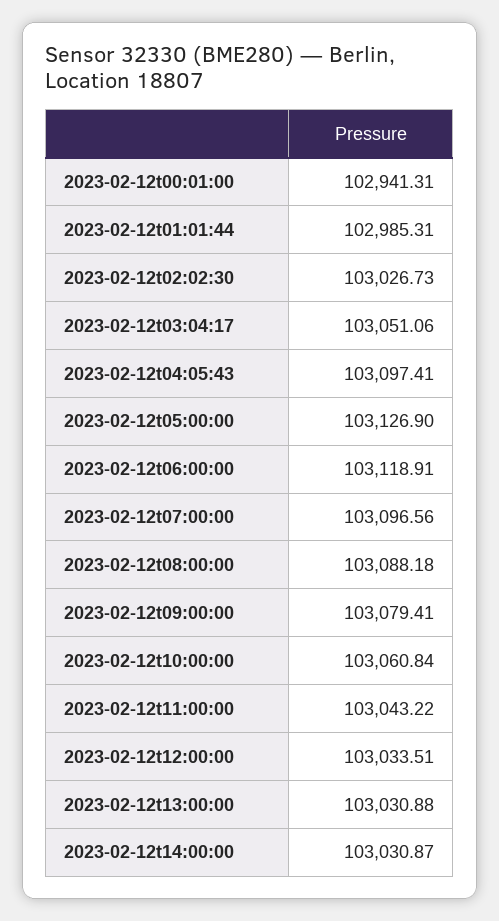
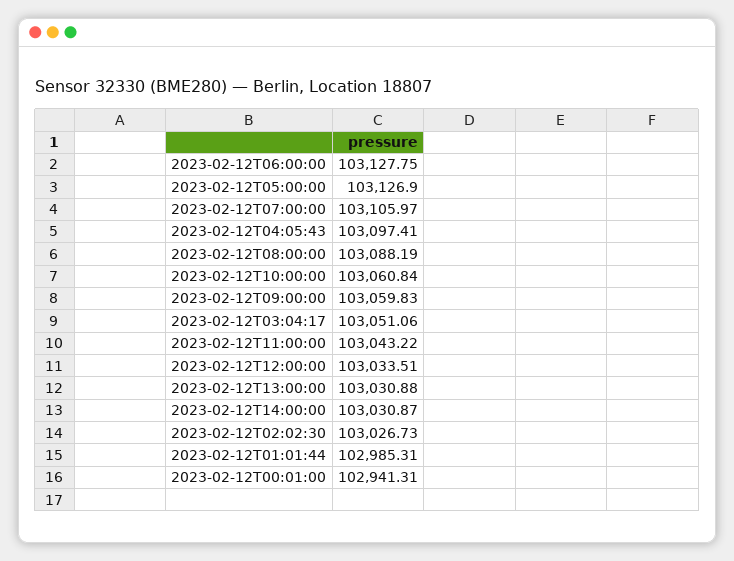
  {
    "2023-02-12t00:01:00": 102941.31,
    "2023-02-12t01:01:44": 102985.31,
    "2023-02-12t02:02:30": 103026.73,
    "2023-02-12t03:04:17": 103051.06,
    "2023-02-12t04:05:43": 103097.41,
    "2023-02-12t05:00:00": 103126.9,
-   "2023-02-12t06:00:00": 103118.91,
+   "2023-02-12t06:00:00": 103127.75,
-   "2023-02-12t07:00:00": 103096.56,
+   "2023-02-12t07:00:00": 103105.97,
-   "2023-02-12t08:00:00": 103088.18,
+   "2023-02-12t08:00:00": 103088.19,
-   "2023-02-12t09:00:00": 103079.41,
+   "2023-02-12t09:00:00": 103059.83,
    "2023-02-12t10:00:00": 103060.84,
    "2023-02-12t11:00:00": 103043.22,
    "2023-02-12t12:00:00": 103033.51,
    "2023-02-12t13:00:00": 103030.88,
    "2023-02-12t14:00:00": 103030.87
  }

